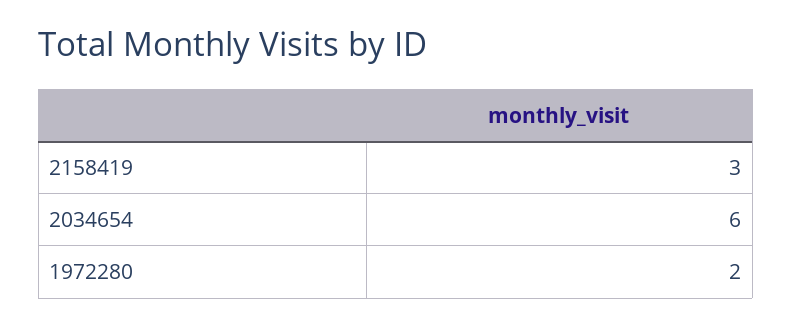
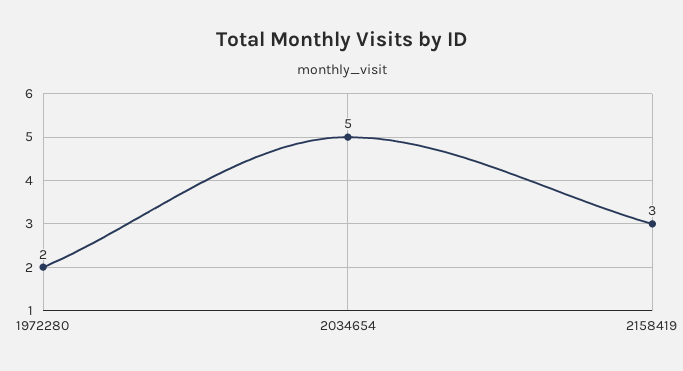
  {
    "2158419": 3,
-   "2034654": 6,
+   "2034654": 5,
    "1972280": 2
  }

